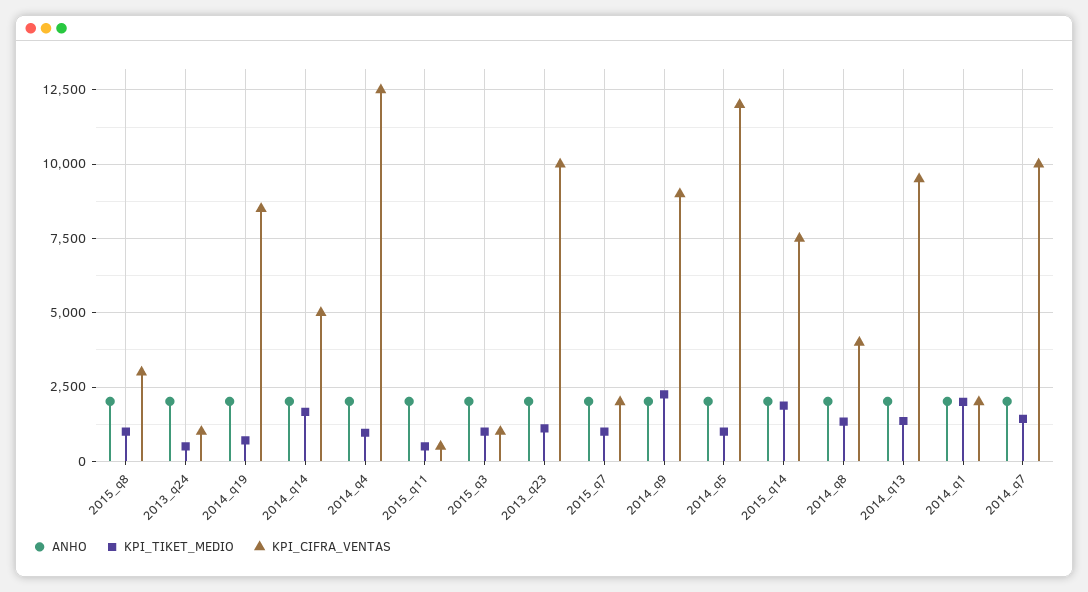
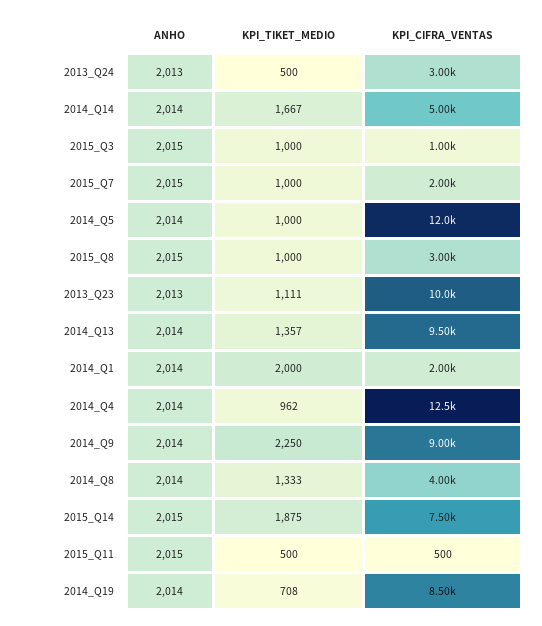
  {
    "ANHO": {
      "2015_q8": 2015,
      "2013_q24": 2013,
      "2014_q19": 2014,
      "2014_q14": 2014,
      "2014_q4": 2014,
      "2015_q11": 2015,
      "2015_q3": 2015,
      "2013_q23": 2013,
      "2015_q7": 2015,
      "2014_q9": 2014,
      "2014_q5": 2014,
      "2015_q14": 2015,
      "2014_q8": 2014,
      "2014_q13": 2014,
-     "2014_q1": 2014,
+     "2014_q1": 2014
-     "2014_q7": 2000
    },
    "KPI_TIKET_MEDIO": {
      "2015_q8": 1000,
      "2013_q24": 500,
      "2014_q19": 708,
      "2014_q14": 1667,
      "2014_q4": 962,
      "2015_q11": 500,
      "2015_q3": 1000,
      "2013_q23": 1111,
      "2015_q7": 1000,
      "2014_q9": 2250,
      "2014_q5": 1000,
      "2015_q14": 1875,
      "2014_q8": 1333,
      "2014_q13": 1357,
-     "2014_q1": 2000,
+     "2014_q1": 2000
-     "2014_q7": 1500
    },
    "KPI_CIFRA_VENTAS": {
      "2015_q8": 3000,
-     "2013_q24": 1000,
+     "2013_q24": 3000,
      "2014_q19": 8500,
      "2014_q14": 5000,
      "2014_q4": 12500,
      "2015_q11": 500,
      "2015_q3": 1000,
      "2013_q23": 10000,
      "2015_q7": 2000,
      "2014_q9": 9000,
      "2014_q5": 12000,
      "2015_q14": 7500,
      "2014_q8": 4000,
      "2014_q13": 9500,
-     "2014_q1": 2000,
+     "2014_q1": 2000
-     "2014_q7": 10000
    }
  }

